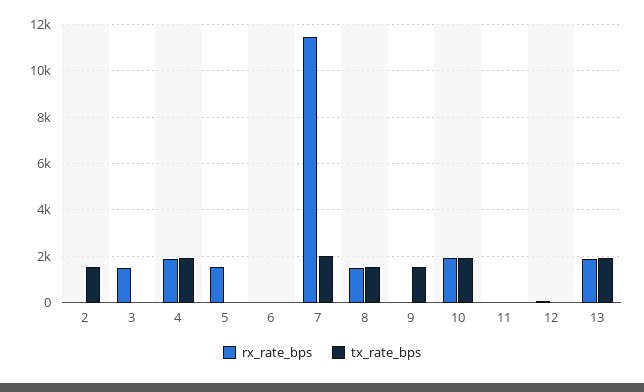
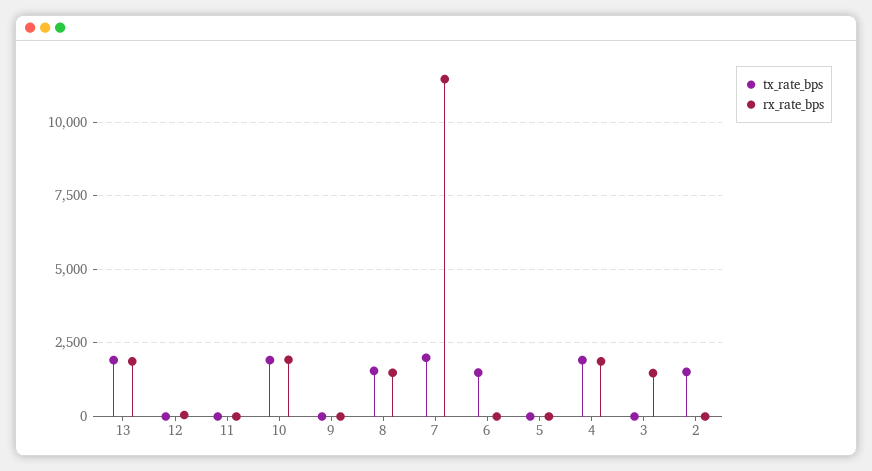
  {
    "rx_rate_bps": {
      "2": 0,
      "3": 1500,
      "4": 2000,
-     "5": 1500,
+     "5": 0,
      "6": 0,
      "7": 11500,
      "8": 1500,
      "9": 0,
      "10": 2000,
      "11": 0,
      "12": 0,
      "13": 2000
    },
    "tx_rate_bps": {
      "2": 1500,
      "3": 0,
      "4": 2000,
      "5": 0,
-     "6": 0,
+     "6": 1500,
      "7": 2000,
      "8": 1500,
-     "9": 1500,
+     "9": 0,
      "10": 2000,
      "11": 0,
      "12": 0,
      "13": 2000
    }
  }

